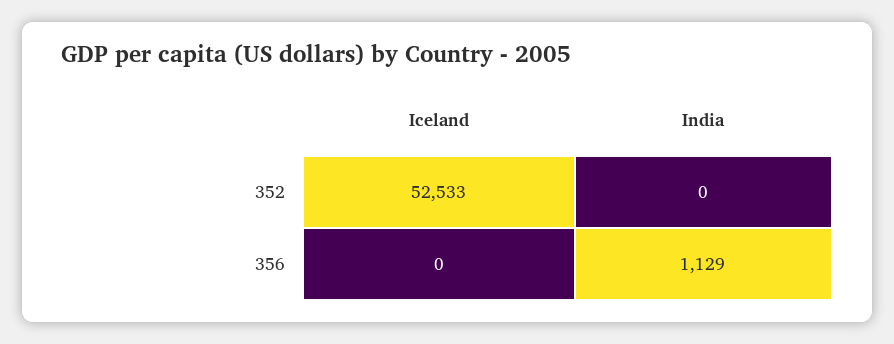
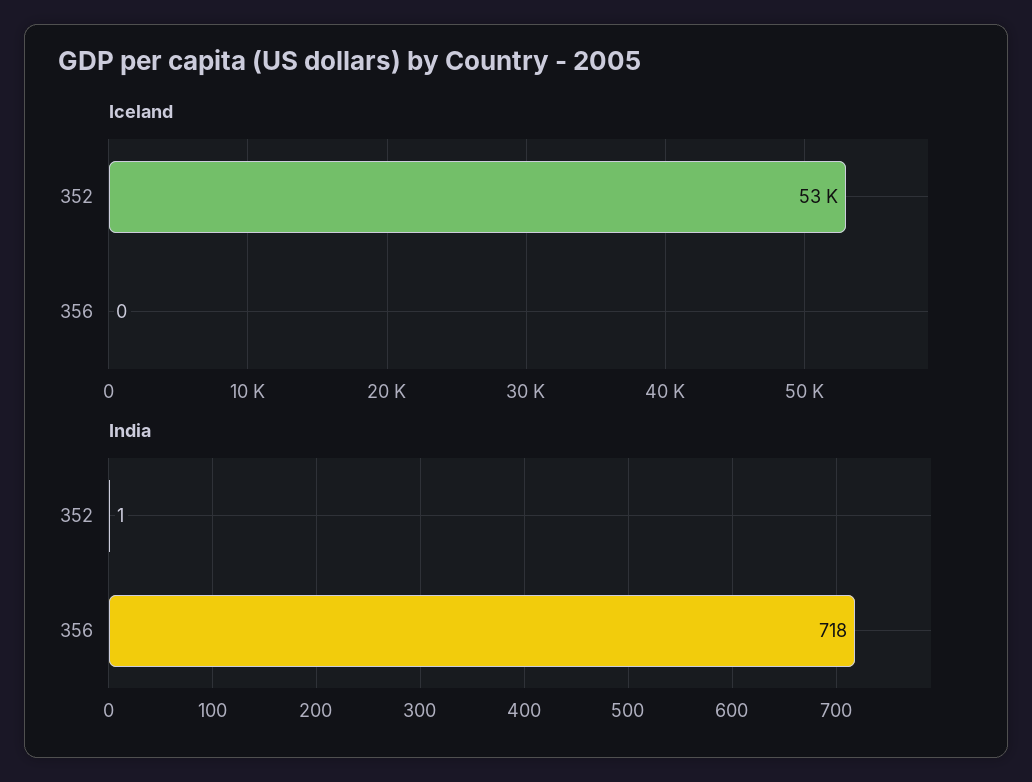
  {
    "Iceland": {
      "352": 52533,
      "356": 0
    },
    "India": {
-     "352": 0,
+     "352": 1,
-     "356": 1129
+     "356": 718
    }
  }

